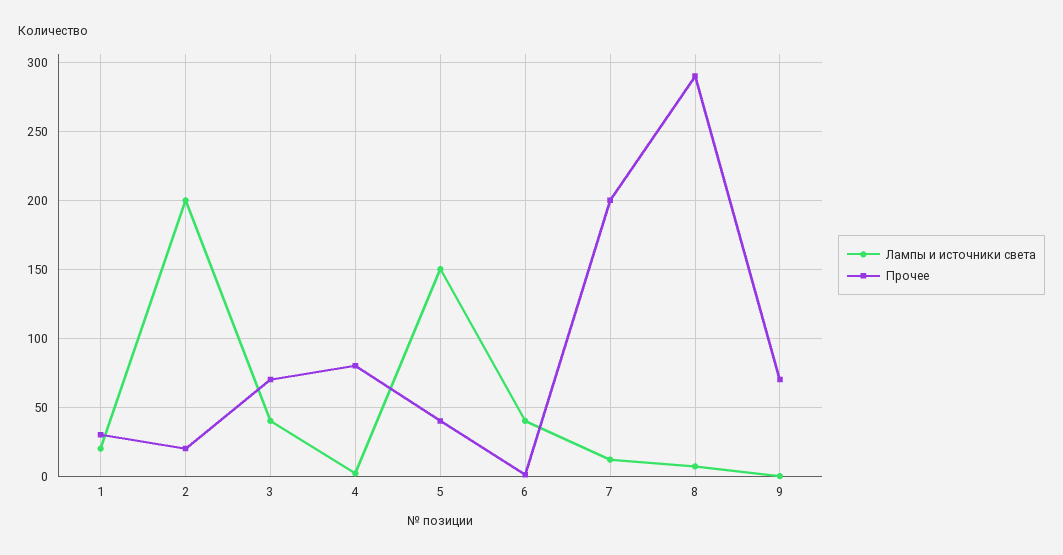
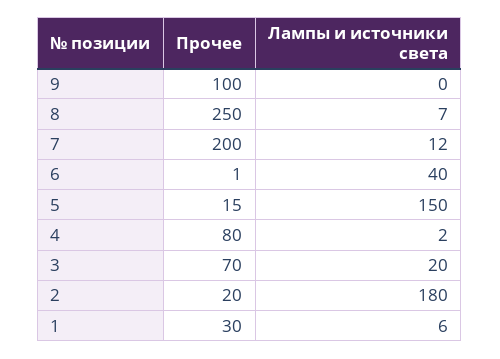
  {
    "Лампы и источники света": {
-     "1": 20,
+     "1": 6,
-     "2": 200,
+     "2": 180,
-     "3": 40,
+     "3": 20,
      "4": 2,
      "5": 150,
      "6": 40,
      "7": 12,
      "8": 7,
      "9": 0
    },
    "Прочее": {
      "1": 30,
      "2": 20,
      "3": 70,
      "4": 80,
-     "5": 40,
+     "5": 15,
      "6": 1,
      "7": 200,
-     "8": 290,
+     "8": 250,
-     "9": 70
+     "9": 100
    }
  }

